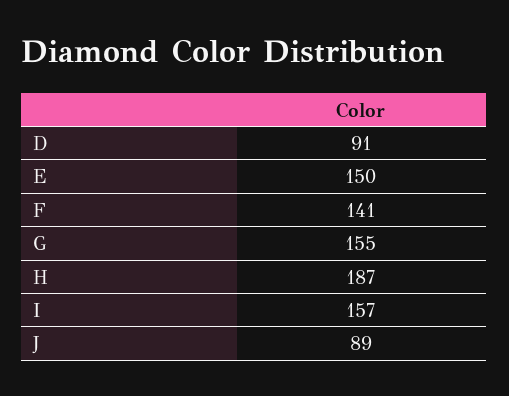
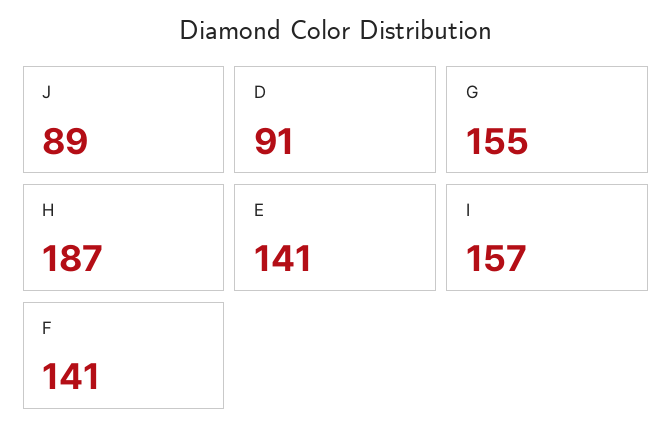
  {
    "D": 91,
-   "E": 150,
+   "E": 141,
    "F": 141,
    "G": 155,
    "H": 187,
    "I": 157,
    "J": 89
  }

